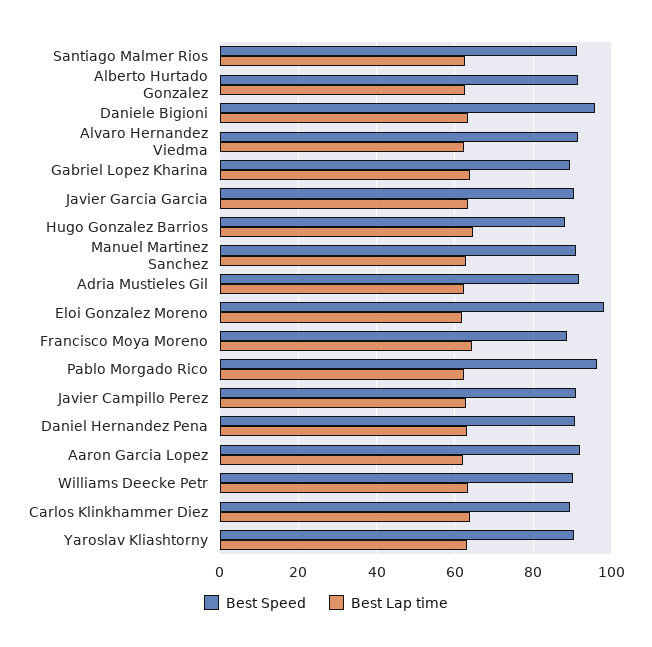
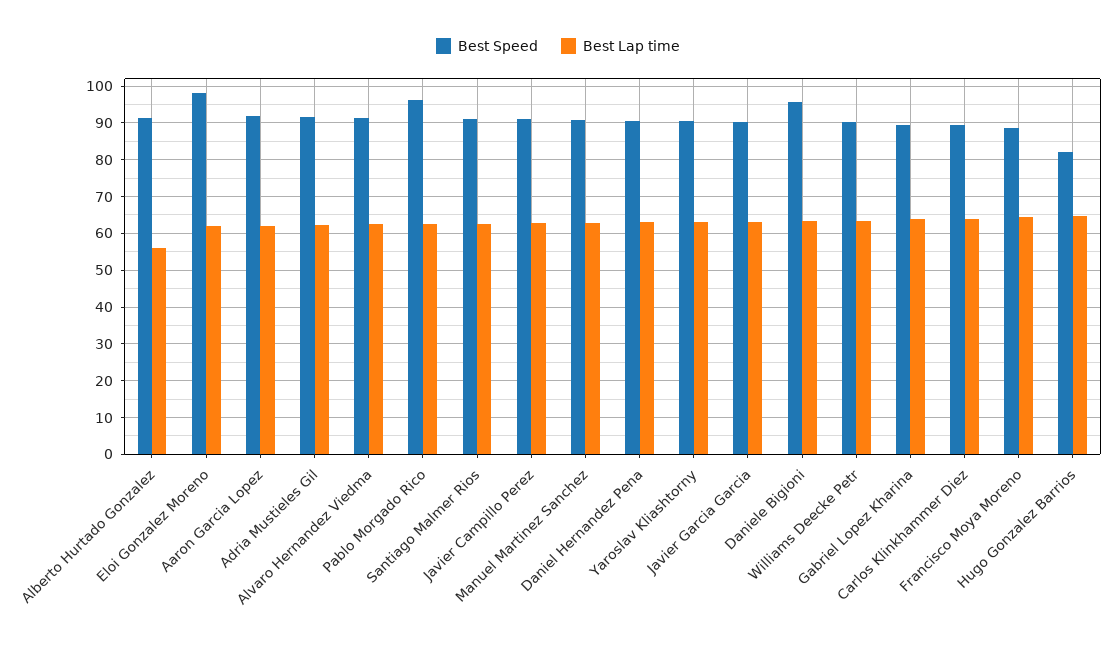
  {
    "Best Speed": {
      "Santiago Malmer Rios": 92,
      "Alberto Hurtado Gonzalez": 92,
      "Daniele Bigioni": 96,
      "Alvaro Hernandez Viedma": 92,
      "Gabriel Lopez Kharina": 90,
      "Javier Garcia Garcia": 90,
-     "Hugo Gonzalez Barrios": 88,
+     "Hugo Gonzalez Barrios": 82,
      "Manuel Martinez Sanchez": 90,
      "Adria Mustieles Gil": 92,
      "Eloi Gonzalez Moreno": 98,
      "Francisco Moya Moreno": 88,
      "Pablo Morgado Rico": 96,
      "Javier Campillo Perez": 92,
      "Daniel Hernandez Pena": 90,
      "Aaron Garcia Lopez": 92,
      "Williams Deecke Petr": 90,
      "Carlos Klinkhammer Diez": 90,
      "Yaroslav Kliashtorny": 90
    },
    "Best Lap time": {
      "Santiago Malmer Rios": 62,
-     "Alberto Hurtado Gonzalez": 62,
+     "Alberto Hurtado Gonzalez": 56,
      "Daniele Bigioni": 64,
      "Alvaro Hernandez Viedma": 62,
      "Gabriel Lopez Kharina": 64,
      "Javier Garcia Garcia": 64,
      "Hugo Gonzalez Barrios": 64,
      "Manuel Martinez Sanchez": 62,
      "Adria Mustieles Gil": 62,
      "Eloi Gonzalez Moreno": 62,
      "Francisco Moya Moreno": 64,
      "Pablo Morgado Rico": 62,
      "Javier Campillo Perez": 62,
      "Daniel Hernandez Pena": 64,
      "Aaron Garcia Lopez": 62,
      "Williams Deecke Petr": 64,
      "Carlos Klinkhammer Diez": 64,
      "Yaroslav Kliashtorny": 64
    }
  }

